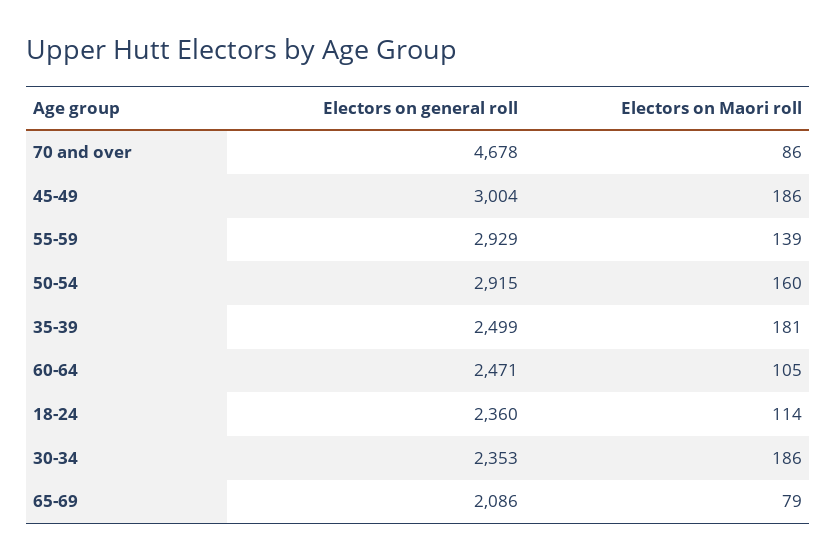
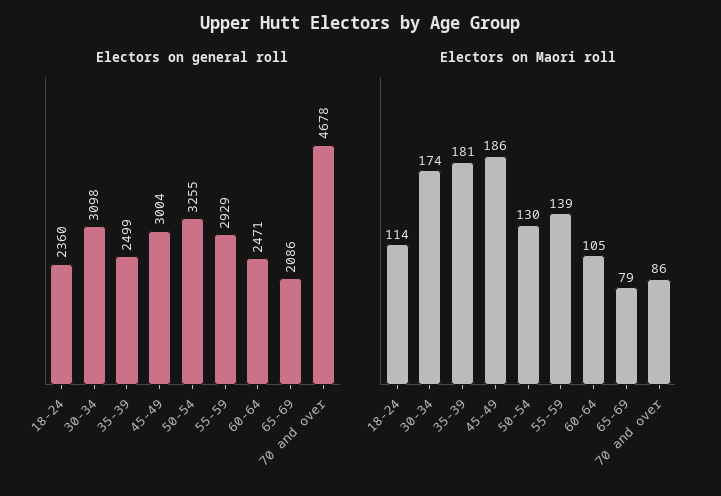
  {
    "Electors on general roll": {
      "70 and over": 4678,
      "45-49": 3004,
      "55-59": 2929,
-     "50-54": 2915,
+     "50-54": 3255,
      "35-39": 2499,
      "60-64": 2471,
      "18-24": 2360,
-     "30-34": 2353,
+     "30-34": 3098,
      "65-69": 2086
    },
    "Electors on Maori roll": {
      "70 and over": 86,
      "45-49": 186,
      "55-59": 139,
-     "50-54": 160,
+     "50-54": 130,
      "35-39": 181,
      "60-64": 105,
      "18-24": 114,
-     "30-34": 186,
+     "30-34": 174,
      "65-69": 79
    }
  }

